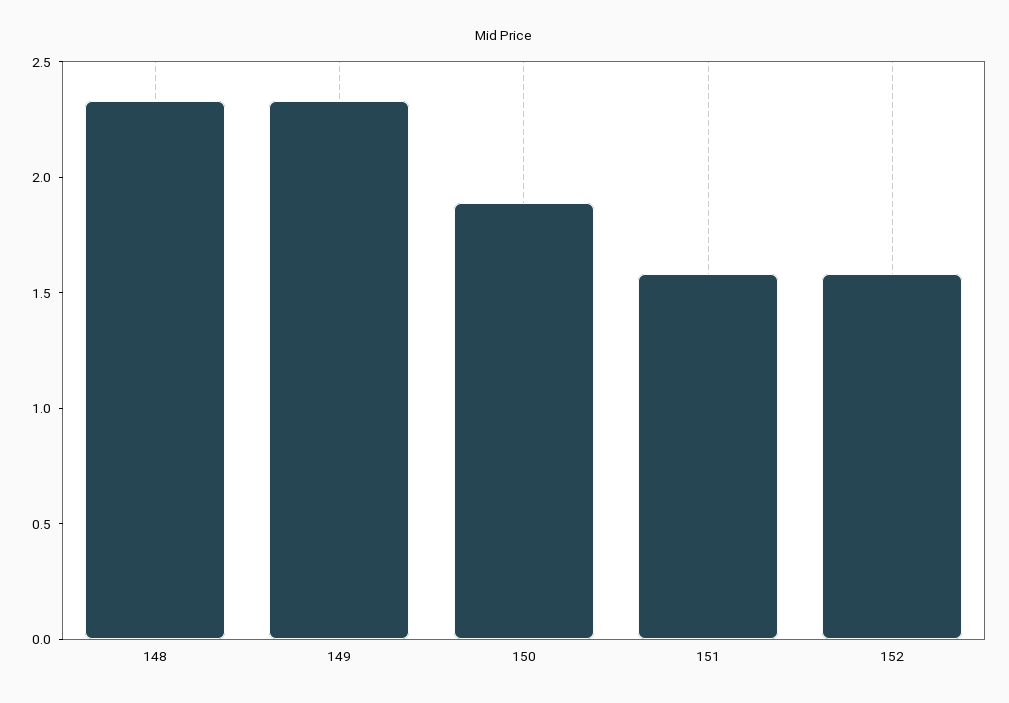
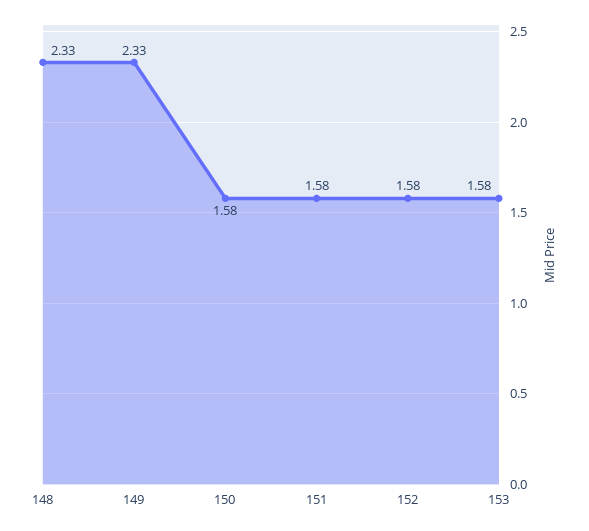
  {
    "148": 2.33,
    "149": 2.33,
-   "150": 1.9,
+   "150": 1.58,
    "151": 1.58,
-   "152": 1.58
+   "152": 1.58,
+   "153": 1.58
  }

